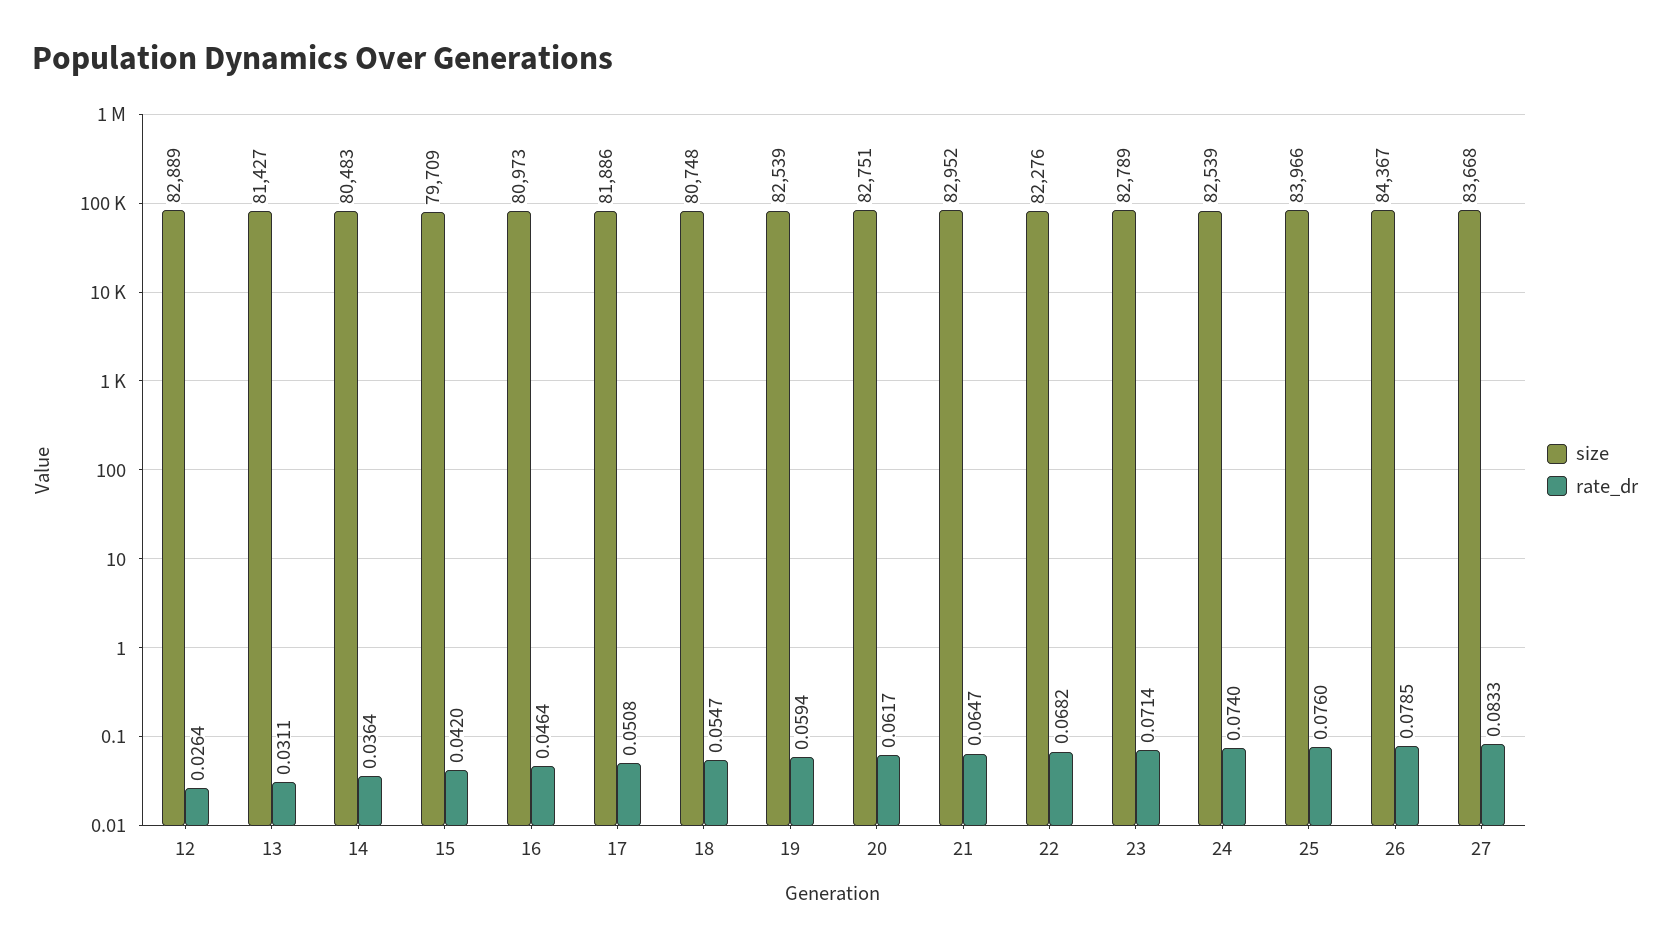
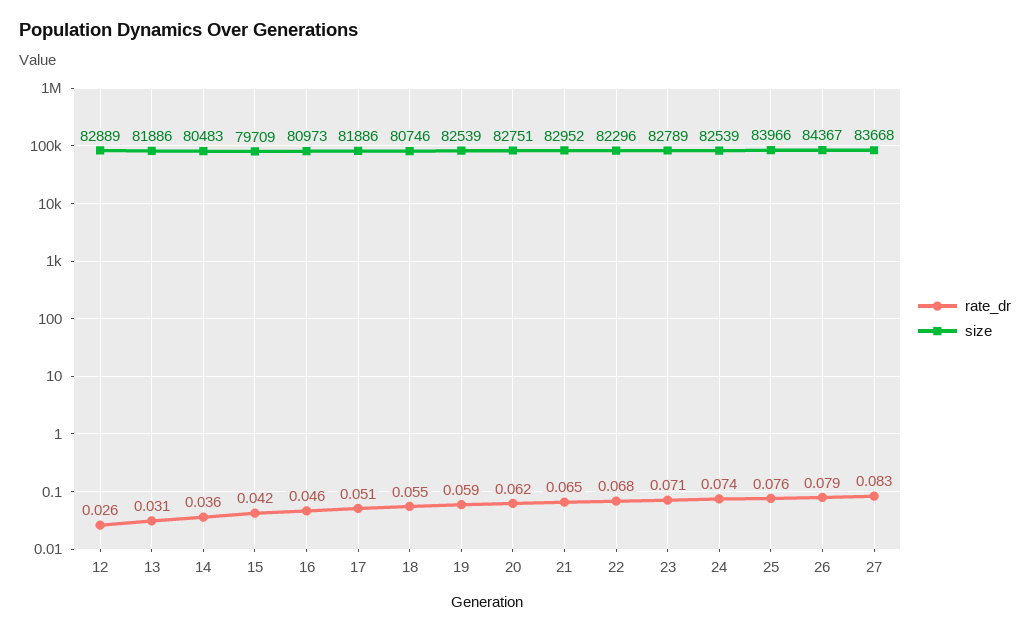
  {
    "size": {
      "12": 82889,
-     "13": 81427,
+     "13": 81886,
      "14": 80483,
      "15": 79709,
      "16": 80973,
      "17": 81886,
-     "18": 80748,
+     "18": 80746,
      "19": 82539,
      "20": 82751,
      "21": 82952,
-     "22": 82276,
+     "22": 82296,
      "23": 82789,
      "24": 82539,
      "25": 83966,
      "26": 84367,
      "27": 83668
    },
    "rate_dr": {
      "12": 0.0264,
      "13": 0.0311,
      "14": 0.0364,
      "15": 0.042,
      "16": 0.0464,
      "17": 0.0508,
      "18": 0.0547,
      "19": 0.0594,
      "20": 0.0617,
      "21": 0.0647,
      "22": 0.0682,
      "23": 0.0714,
      "24": 0.074,
      "25": 0.076,
      "26": 0.0785,
      "27": 0.0833
    }
  }

